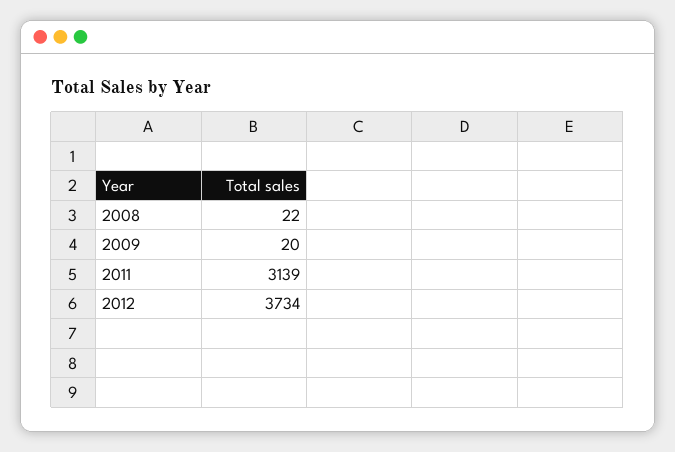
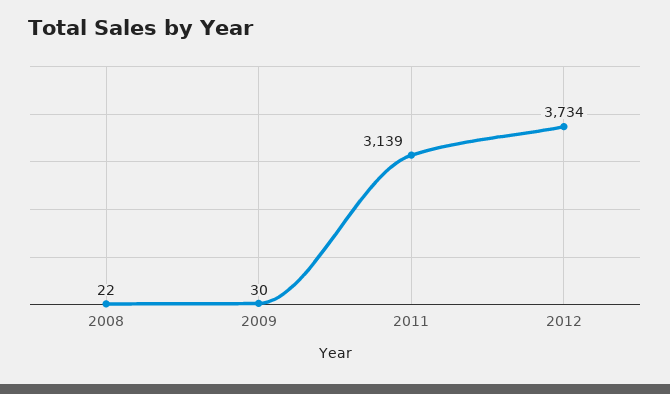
  {
    "2008": 22,
-   "2009": 20,
+   "2009": 30,
    "2011": 3139,
    "2012": 3734
  }

